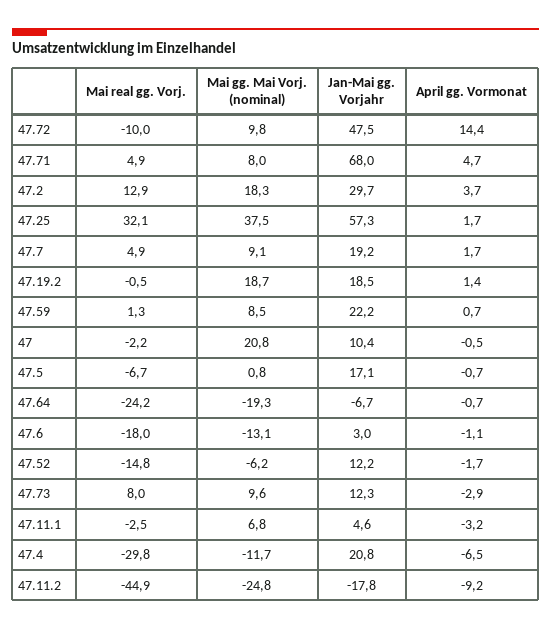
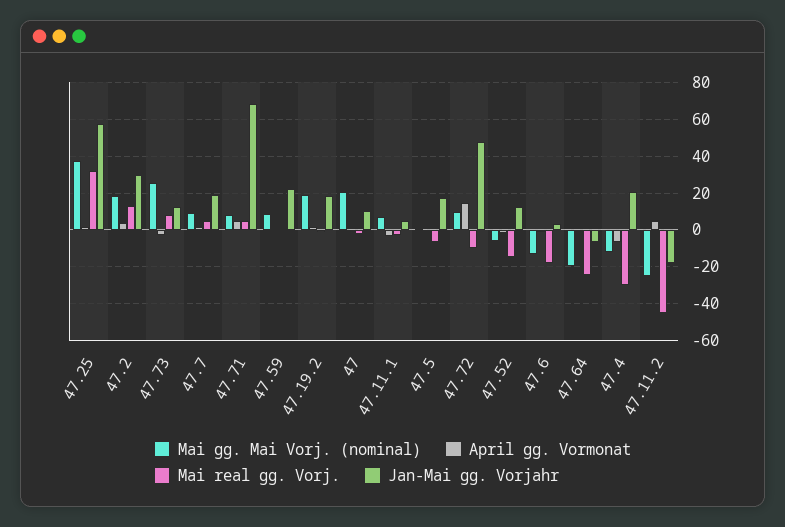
  {
    "Mai real gg. Vorj.": {
      "47.72": -10,
      "47.71": 4.9,
      "47.2": 12.9,
      "47.25": 32.1,
      "47.7": 4.9,
      "47.19.2": -0.5,
      "47.59": 1.3,
      "47": -2.2,
      "47.5": -6.7,
      "47.64": -24.2,
      "47.6": -18,
      "47.52": -14.8,
      "47.73": 8,
      "47.11.1": -2.5,
      "47.4": -29.8,
      "47.11.2": -44.9
    },
    "Mai gg. Mai Vorj. (nominal)": {
      "47.72": 9.8,
      "47.71": 8,
      "47.2": 18.3,
      "47.25": 37.5,
      "47.7": 9.1,
      "47.19.2": 18.7,
      "47.59": 8.5,
      "47": 20.8,
      "47.5": 0.8,
      "47.64": -19.3,
      "47.6": -13.1,
      "47.52": -6.2,
-     "47.73": 9.6,
+     "47.73": 25,
      "47.11.1": 6.8,
      "47.4": -11.7,
      "47.11.2": -24.8
    },
    "Jan-Mai gg. Vorjahr": {
      "47.72": 47.5,
      "47.71": 68,
      "47.2": 29.7,
      "47.25": 57.3,
      "47.7": 19.2,
      "47.19.2": 18.5,
      "47.59": 22.2,
      "47": 10.4,
      "47.5": 17.1,
      "47.64": -6.7,
      "47.6": 3,
      "47.52": 12.2,
      "47.73": 12.3,
      "47.11.1": 4.6,
      "47.4": 20.8,
      "47.11.2": -17.8
    },
    "April gg. Vormonat": {
      "47.72": 14.4,
      "47.71": 4.7,
      "47.2": 3.7,
      "47.25": 1.7,
      "47.7": 1.7,
      "47.19.2": 1.4,
      "47.59": 0.7,
      "47": -0.5,
      "47.5": -0.7,
      "47.64": -0.7,
      "47.6": -1.1,
      "47.52": -1.7,
      "47.73": -2.9,
      "47.11.1": -3.2,
      "47.4": -6.5,
-     "47.11.2": -9.2
+     "47.11.2": 5
    }
  }

